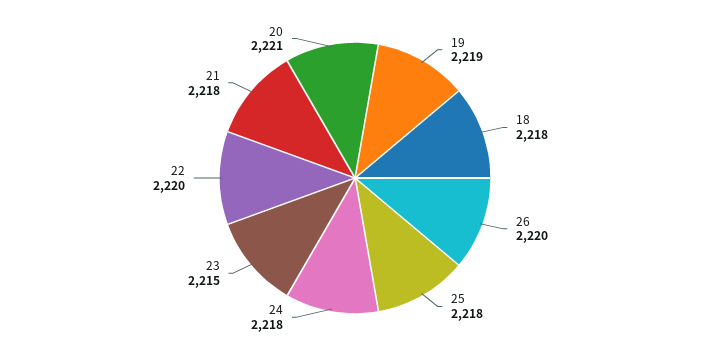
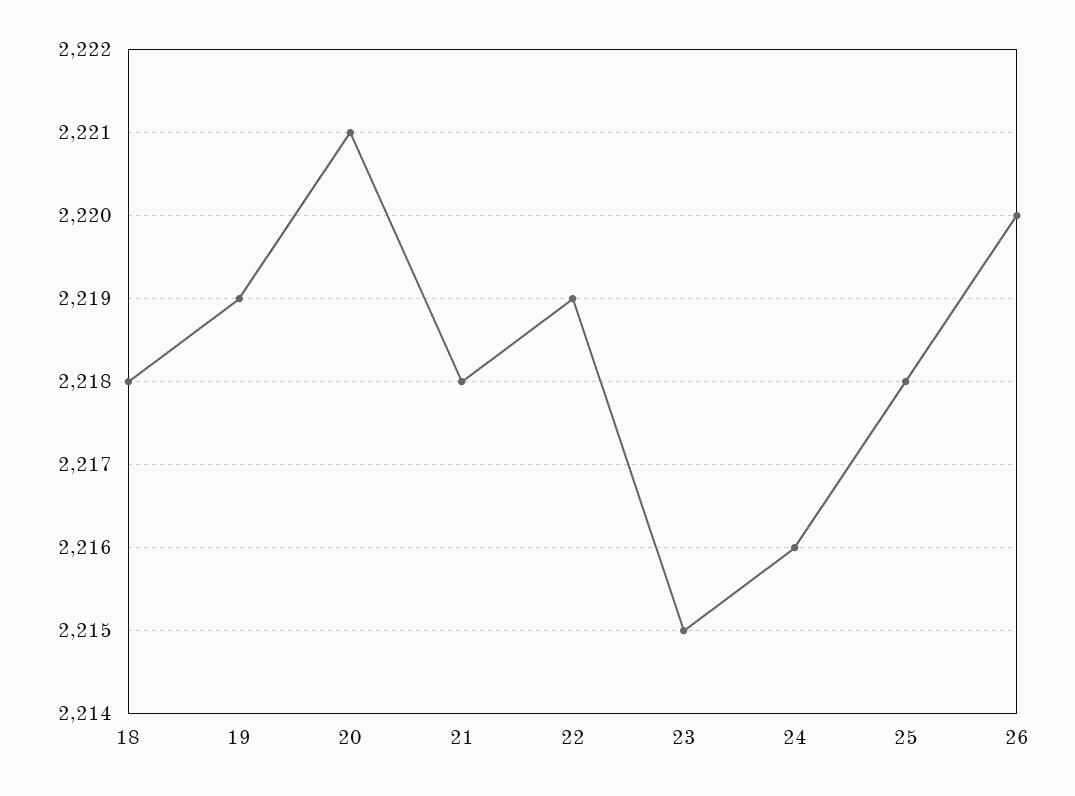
  {
    "19": 2219,
    "18": 2218,
    "26": 2220,
    "25": 2218,
-   "24": 2218,
+   "24": 2216,
    "23": 2215,
-   "22": 2220,
+   "22": 2219,
    "21": 2218,
    "20": 2221
  }

